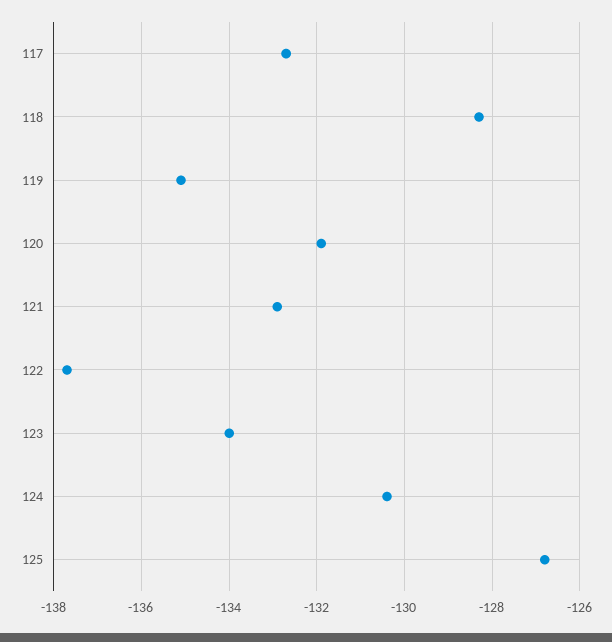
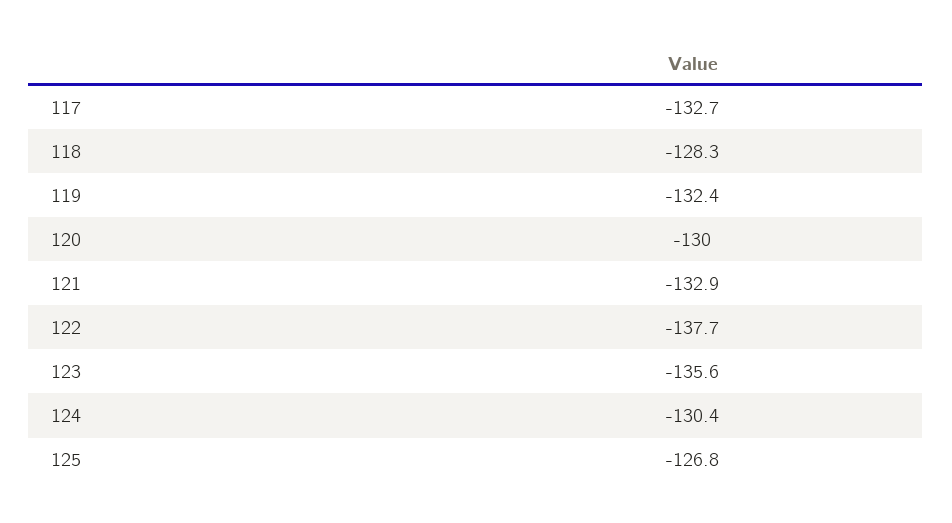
  {
    "117": -132.7,
    "118": -128.3,
-   "119": -135,
+   "119": -132.4,
-   "120": -132,
+   "120": -130,
    "121": -132.9,
    "122": -137.7,
-   "123": -134,
+   "123": -135.6,
    "124": -130.4,
    "125": -126.8
  }

